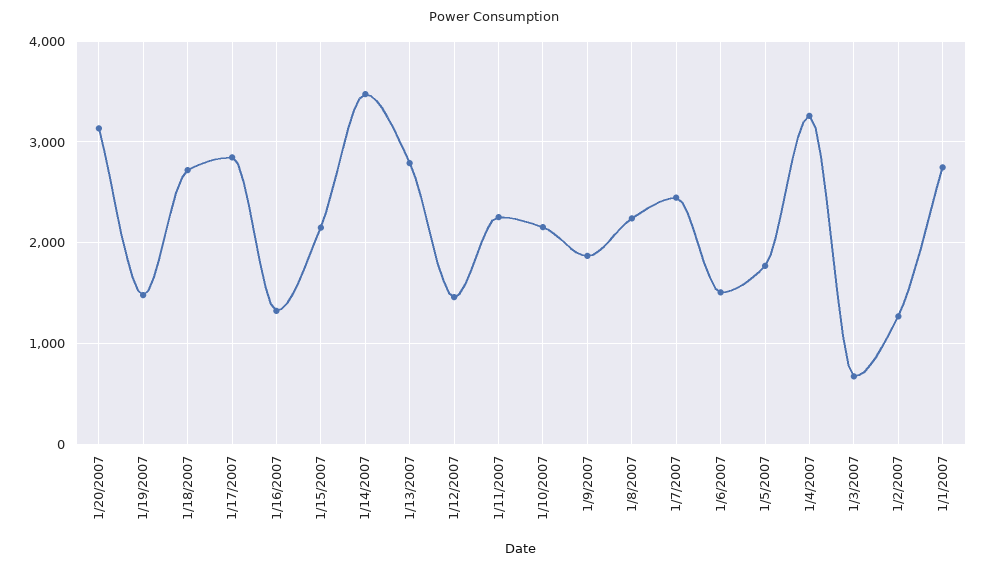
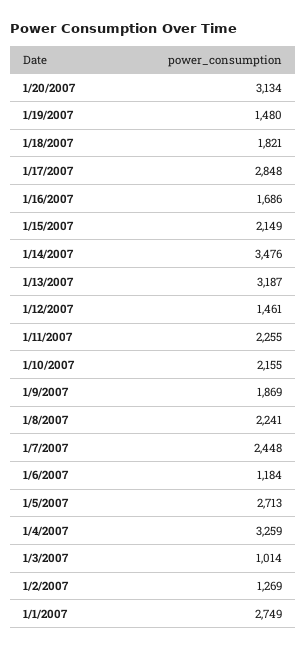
  {
    "1/20/2007": 3134,
    "1/19/2007": 1480,
-   "1/18/2007": 2700,
+   "1/18/2007": 1821,
    "1/17/2007": 2848,
-   "1/16/2007": 1300,
+   "1/16/2007": 1686,
    "1/15/2007": 2149,
    "1/14/2007": 3476,
-   "1/13/2007": 2800,
+   "1/13/2007": 3187,
    "1/12/2007": 1461,
    "1/11/2007": 2255,
    "1/10/2007": 2155,
    "1/9/2007": 1869,
    "1/8/2007": 2241,
    "1/7/2007": 2448,
-   "1/6/2007": 1500,
+   "1/6/2007": 1184,
-   "1/5/2007": 1800,
+   "1/5/2007": 2713,
    "1/4/2007": 3259,
-   "1/3/2007": 700,
+   "1/3/2007": 1014,
    "1/2/2007": 1269,
    "1/1/2007": 2749
  }

